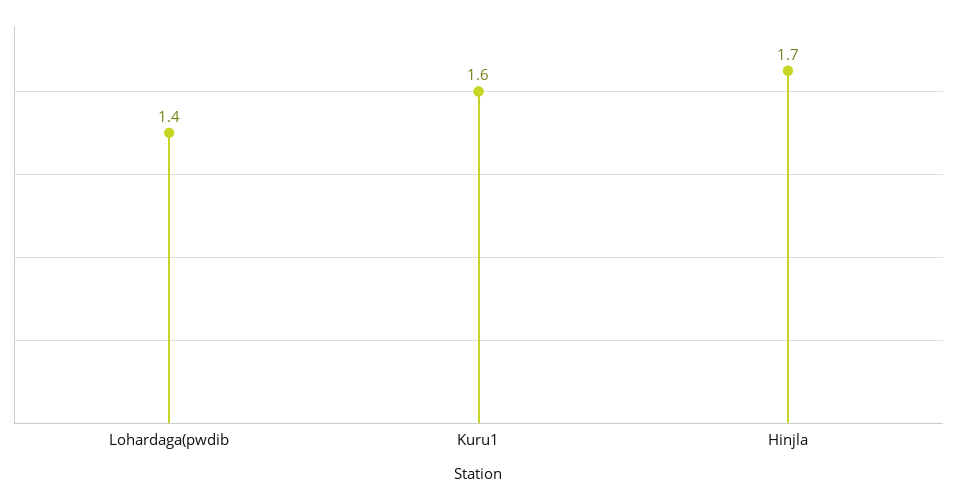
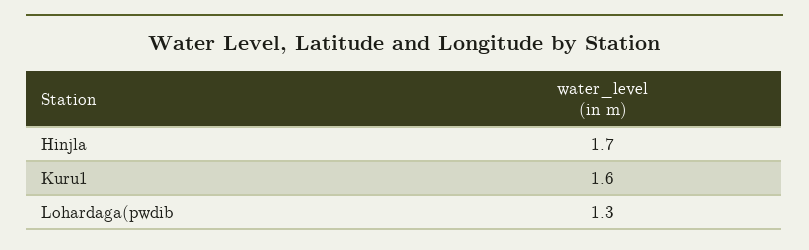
  {
-   "Lohardaga(pwdib": 1.4,
+   "Lohardaga(pwdib": 1.3,
    "Kuru1": 1.6,
    "Hinjla": 1.7
  }

